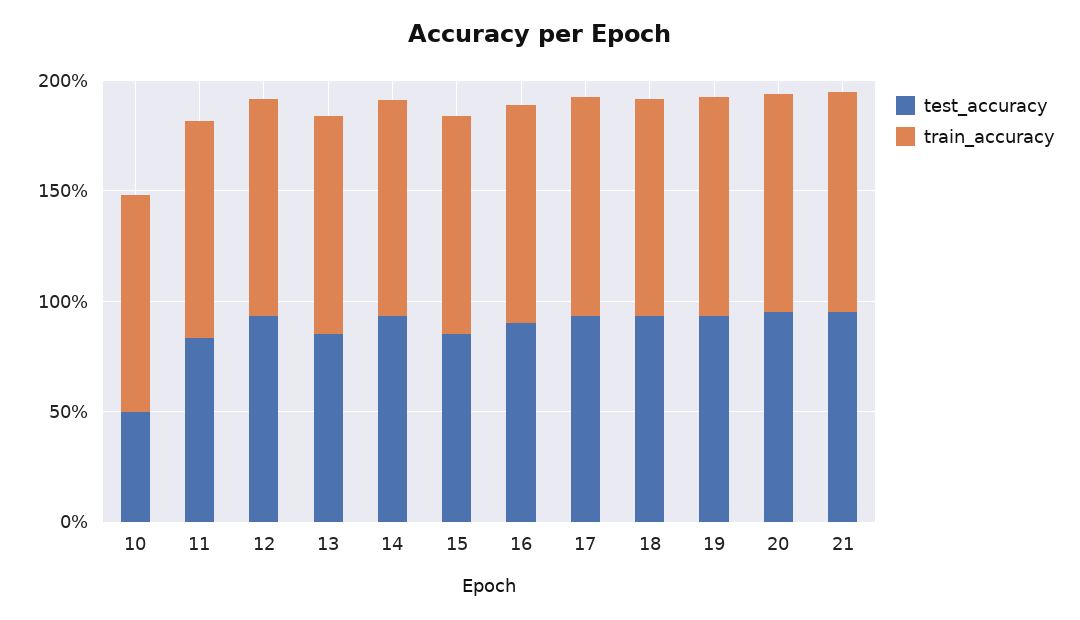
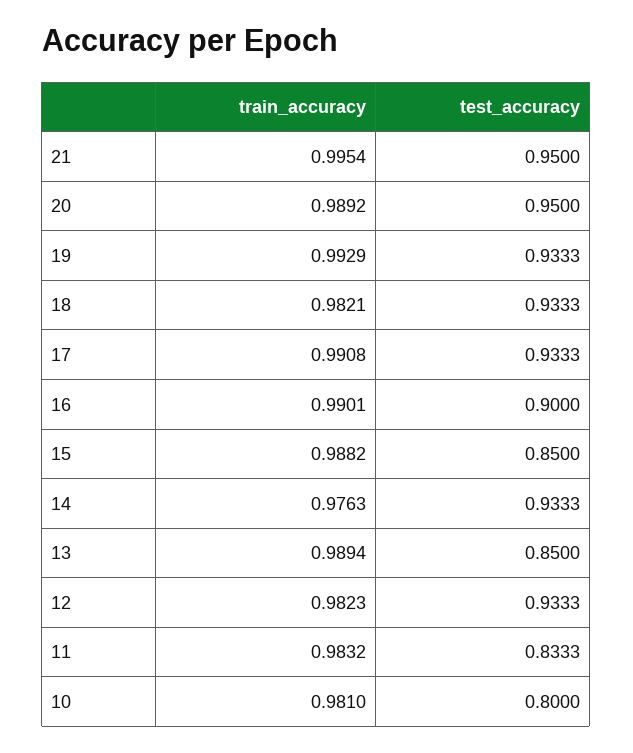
  {
    "test_accuracy": {
-     "10": 0.5,
+     "10": 0.8,
      "11": 0.8333,
      "12": 0.9333,
      "13": 0.85,
      "14": 0.9333,
      "15": 0.85,
      "16": 0.9,
      "17": 0.9333,
      "18": 0.9333,
      "19": 0.9333,
      "20": 0.95,
      "21": 0.95
    },
    "train_accuracy": {
      "10": 0.981,
      "11": 0.9832,
      "12": 0.9823,
      "13": 0.9894,
      "14": 0.9763,
      "15": 0.9882,
      "16": 0.9901,
      "17": 0.9908,
      "18": 0.9821,
      "19": 0.9929,
      "20": 0.9892,
      "21": 0.9954
    }
  }

